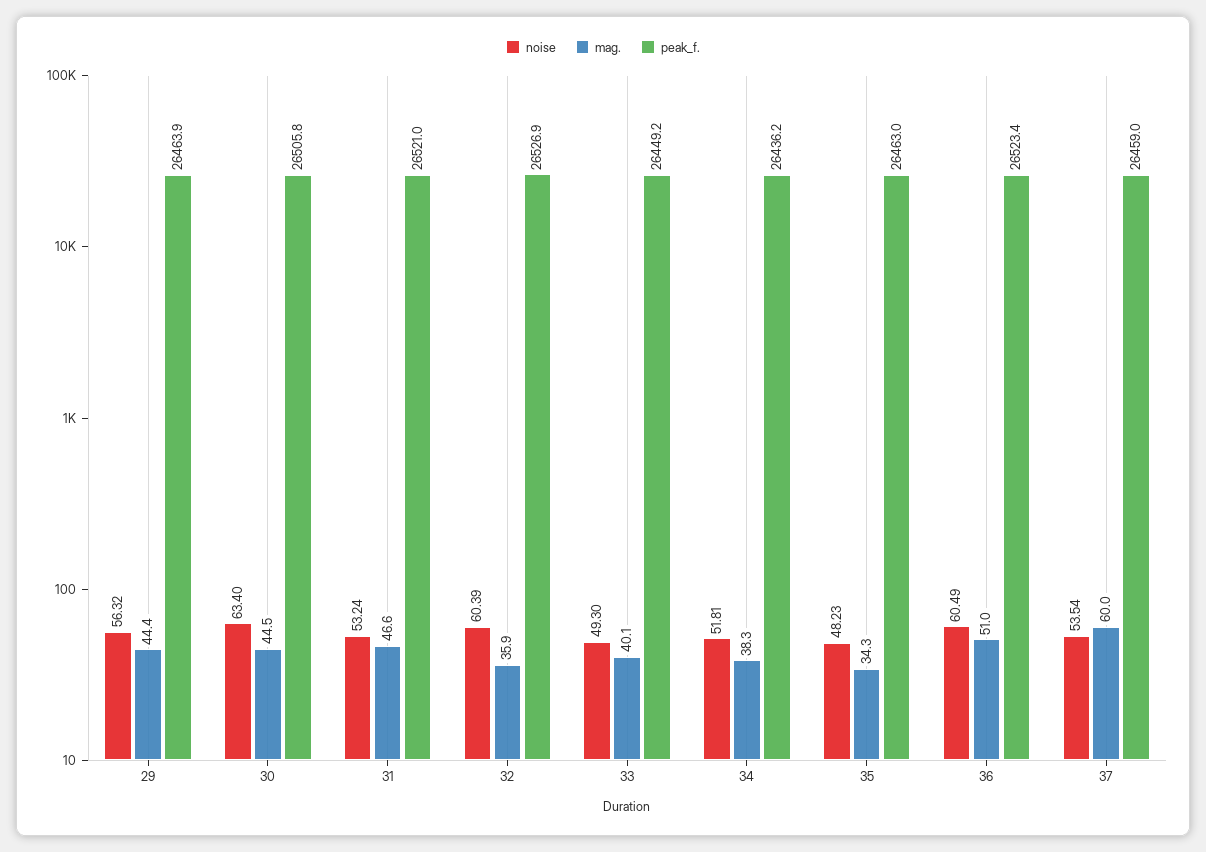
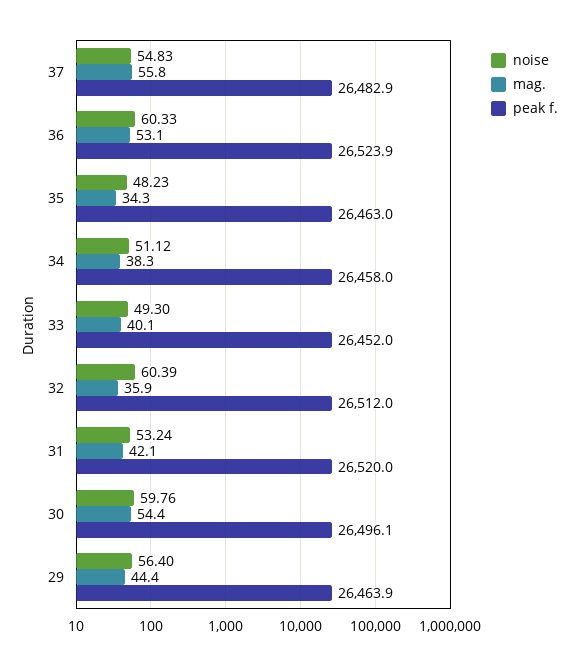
  {
    "noise": {
-     "29": 56.32,
+     "29": 56.4,
-     "30": 63.4,
+     "30": 59.76,
      "31": 53.24,
      "32": 60.39,
      "33": 49.3,
-     "34": 51.81,
+     "34": 51.12,
      "35": 48.23,
-     "36": 60.49,
+     "36": 60.33,
-     "37": 53.54
+     "37": 54.83
    },
    "mag.": {
      "29": 44.4,
-     "30": 44.5,
+     "30": 54.4,
-     "31": 46.6,
+     "31": 42.1,
      "32": 35.9,
      "33": 40.1,
      "34": 38.3,
      "35": 34.3,
-     "36": 51,
+     "36": 53.1,
-     "37": 60
+     "37": 55.8
    },
    "peak_f.": {
      "29": 26463.9,
-     "30": 26505.8,
+     "30": 26496.1,
-     "31": 26521,
+     "31": 26520,
-     "32": 26526.9,
+     "32": 26512,
-     "33": 26449.2,
+     "33": 26452,
-     "34": 26436.2,
+     "34": 26458,
      "35": 26463,
-     "36": 26523.4,
+     "36": 26523.9,
-     "37": 26459
+     "37": 26482.9
    }
  }

